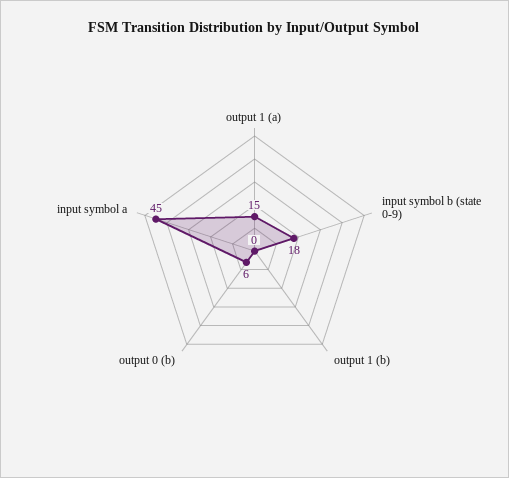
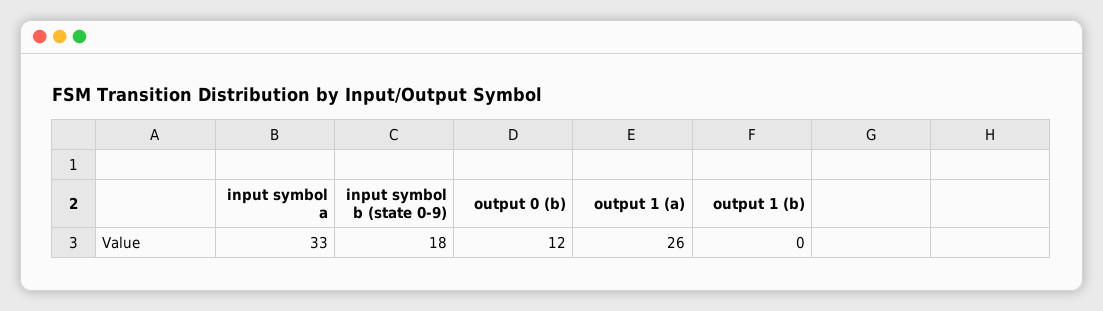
  {
-   "output 1 (a)": 15,
+   "output 1 (a)": 26,
    "input symbol b (state 0-9)": 18,
    "output 1 (b)": 0,
-   "output 0 (b)": 6,
+   "output 0 (b)": 12,
-   "input symbol a": 45
+   "input symbol a": 33
  }

